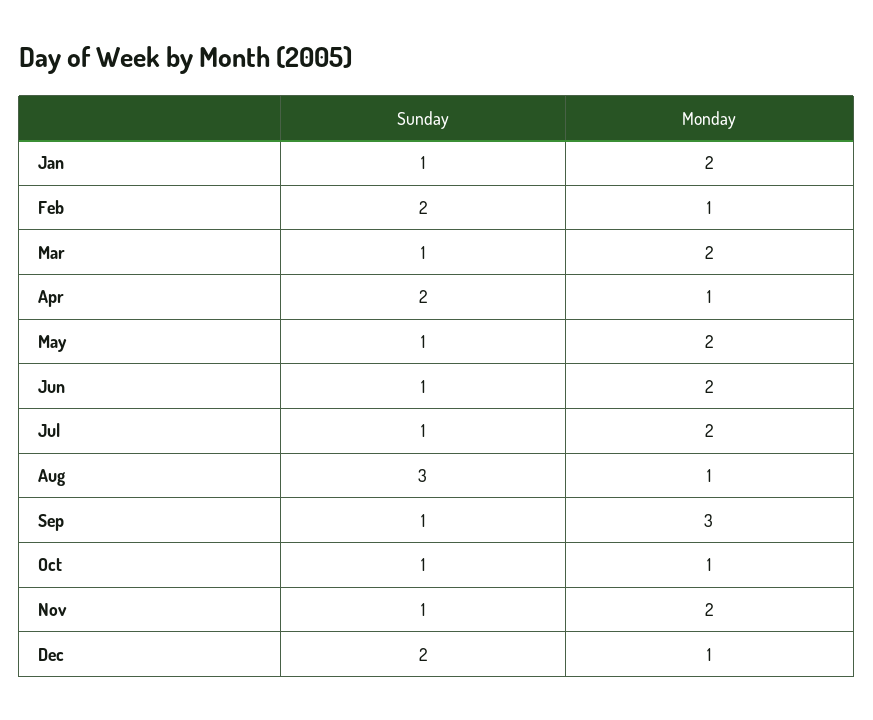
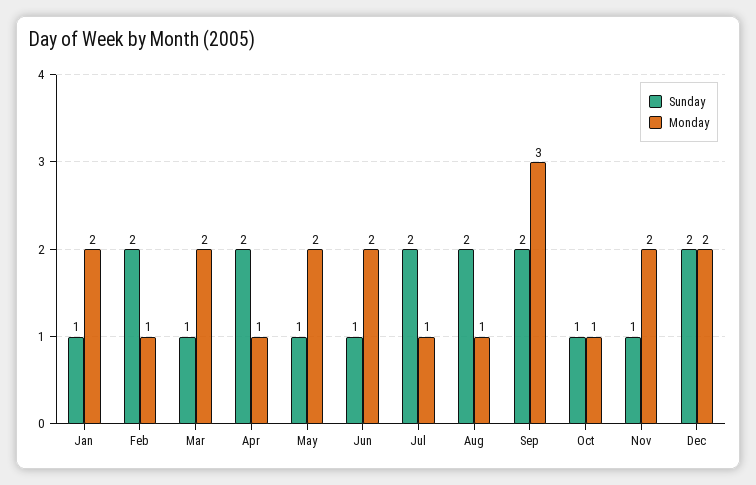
  {
    "Sunday": {
      "Jan": 1,
      "Feb": 2,
      "Mar": 1,
      "Apr": 2,
      "May": 1,
      "Jun": 1,
-     "Jul": 1,
+     "Jul": 2,
-     "Aug": 3,
+     "Aug": 2,
-     "Sep": 1,
+     "Sep": 2,
      "Oct": 1,
      "Nov": 1,
      "Dec": 2
    },
    "Monday": {
      "Jan": 2,
      "Feb": 1,
      "Mar": 2,
      "Apr": 1,
      "May": 2,
      "Jun": 2,
-     "Jul": 2,
+     "Jul": 1,
      "Aug": 1,
      "Sep": 3,
      "Oct": 1,
      "Nov": 2,
-     "Dec": 1
+     "Dec": 2
    }
  }

